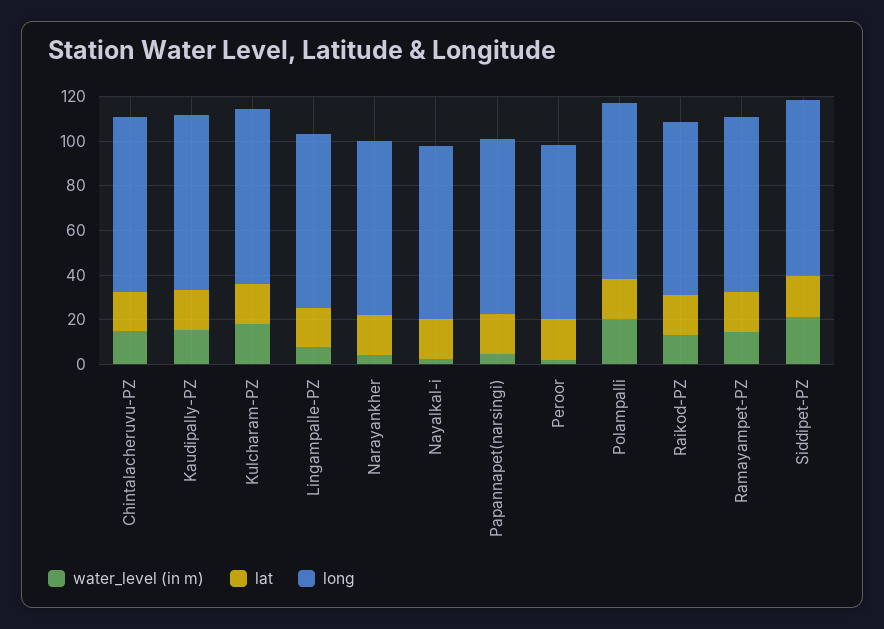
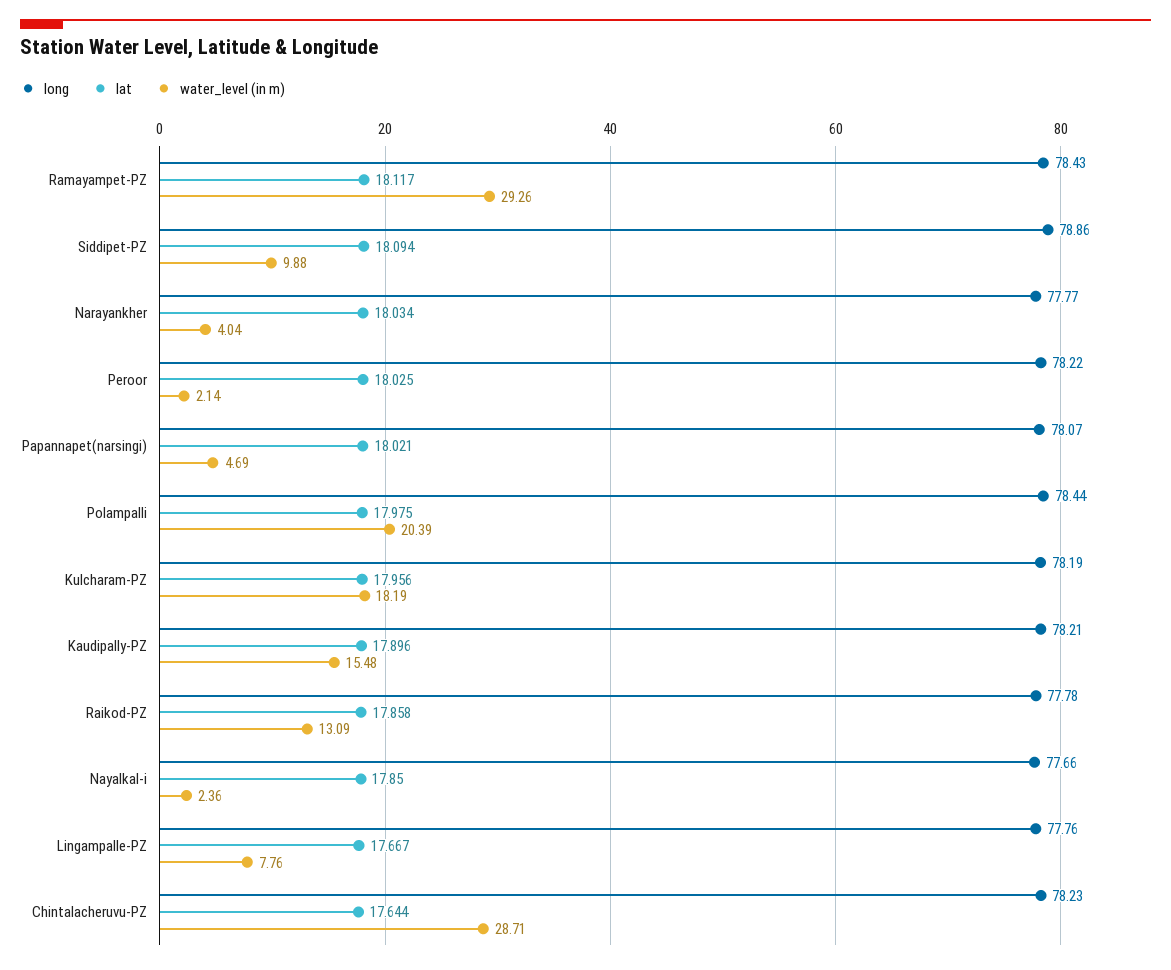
  {
    "water_level (in m)": {
-     "Chintalacheruvu-PZ": 15,
+     "Chintalacheruvu-PZ": 28.71,
      "Kaudipally-PZ": 15.48,
      "Kulcharam-PZ": 18.19,
      "Lingampalle-PZ": 7.76,
      "Narayankher": 4.04,
      "Nayalkal-i": 2.36,
      "Papannapet(narsingi)": 4.69,
      "Peroor": 2.14,
      "Polampalli": 20.39,
      "Raikod-PZ": 13.09,
-     "Ramayampet-PZ": 15,
+     "Ramayampet-PZ": 29.26,
-     "Siddipet-PZ": 20
+     "Siddipet-PZ": 9.88
    },
    "lat": {
      "Chintalacheruvu-PZ": 17.644,
      "Kaudipally-PZ": 17.896,
      "Kulcharam-PZ": 17.956,
      "Lingampalle-PZ": 17.667,
      "Narayankher": 18.034,
      "Nayalkal-i": 17.85,
      "Papannapet(narsingi)": 18.021,
      "Peroor": 18.025,
      "Polampalli": 17.975,
      "Raikod-PZ": 17.858,
      "Ramayampet-PZ": 18.117,
      "Siddipet-PZ": 18.094
    },
    "long": {
      "Chintalacheruvu-PZ": 78.23,
      "Kaudipally-PZ": 78.21,
      "Kulcharam-PZ": 78.19,
      "Lingampalle-PZ": 77.76,
      "Narayankher": 77.77,
      "Nayalkal-i": 77.66,
      "Papannapet(narsingi)": 78.07,
      "Peroor": 78.22,
      "Polampalli": 78.44,
      "Raikod-PZ": 77.78,
      "Ramayampet-PZ": 78.43,
      "Siddipet-PZ": 78.86
    }
  }

